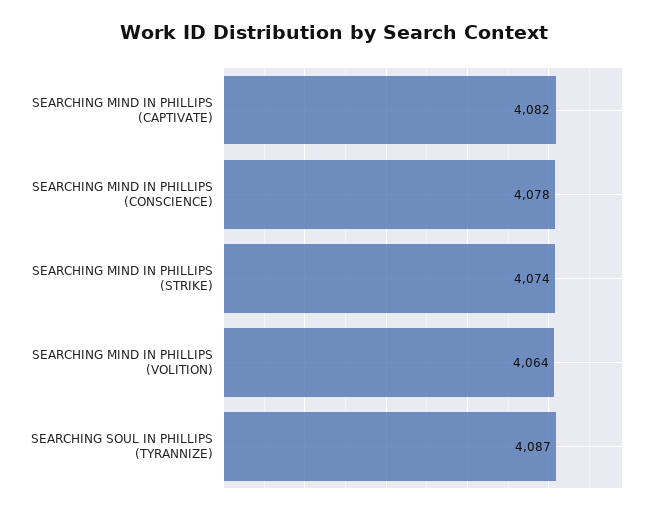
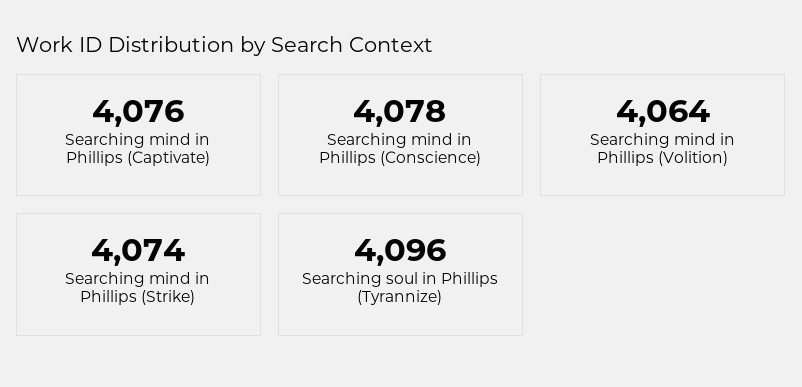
  {
-   "SEARCHING MIND IN PHILLIPS (CAPTIVATE)": 4082,
+   "SEARCHING MIND IN PHILLIPS (CAPTIVATE)": 4076,
    "SEARCHING MIND IN PHILLIPS (CONSCIENCE)": 4078,
    "SEARCHING MIND IN PHILLIPS (STRIKE)": 4074,
    "SEARCHING MIND IN PHILLIPS (VOLITION)": 4064,
-   "SEARCHING SOUL IN PHILLIPS (TYRANNIZE)": 4087
+   "SEARCHING SOUL IN PHILLIPS (TYRANNIZE)": 4096
  }

